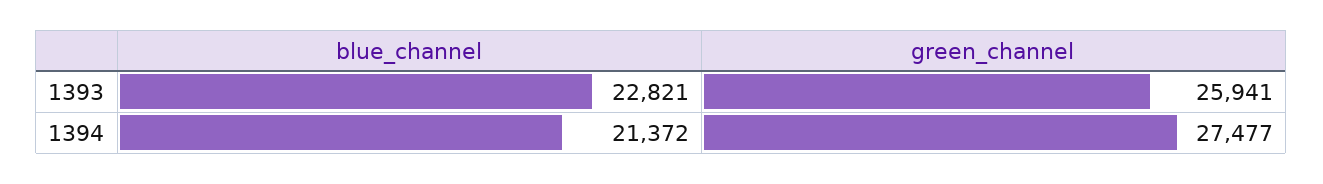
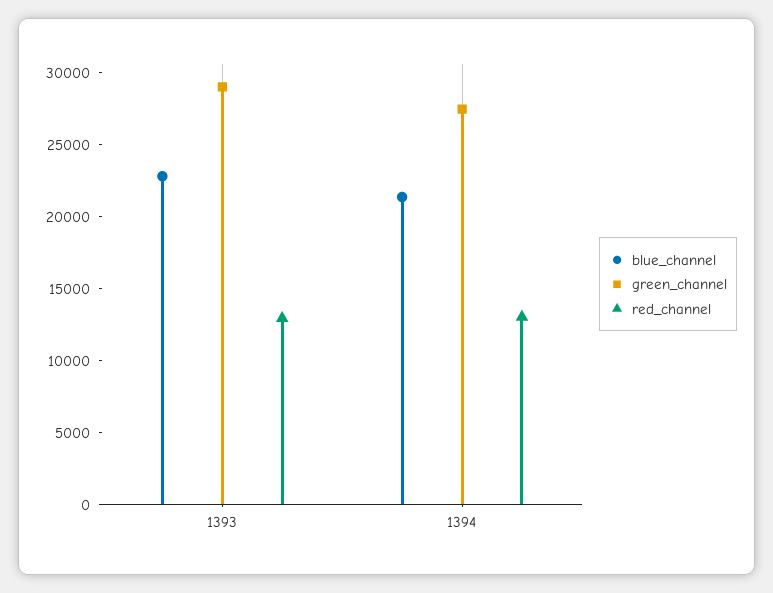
  {
    "blue_channel": {
      "1393": 22821,
      "1394": 21372
    },
    "green_channel": {
-     "1393": 25941,
+     "1393": 29000,
      "1394": 27477
-   }
+   },
+   "red_channel": {
+     "1393": 13000,
+     "1394": 13000
+   }
  }

